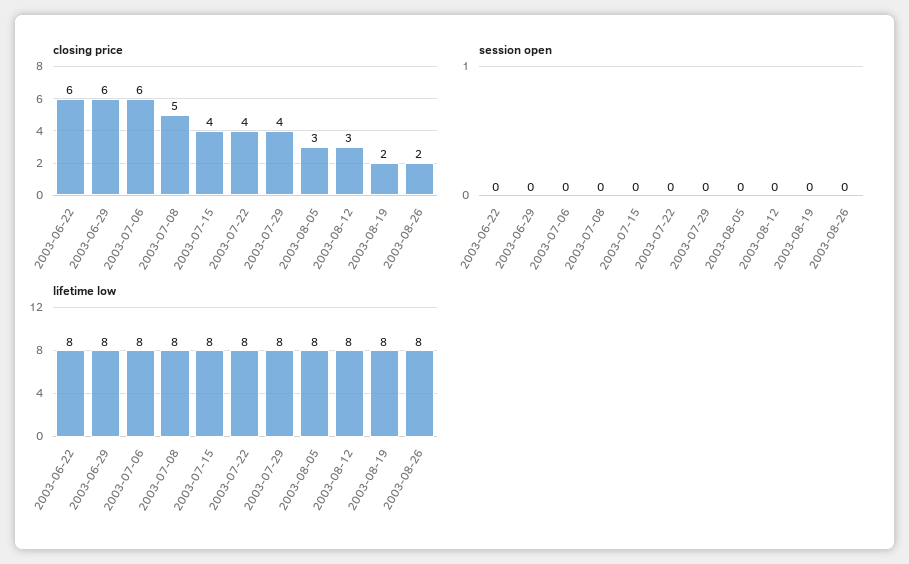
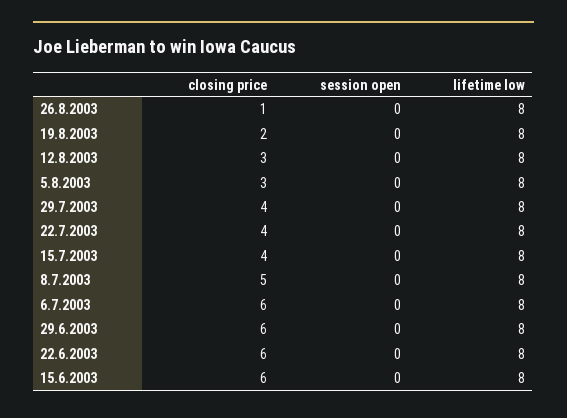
  {
    "closing price": {
      "2003-06-22": 6,
      "2003-06-29": 6,
      "2003-07-06": 6,
      "2003-07-08": 5,
      "2003-07-15": 4,
      "2003-07-22": 4,
      "2003-07-29": 4,
      "2003-08-05": 3,
      "2003-08-12": 3,
      "2003-08-19": 2,
-     "2003-08-26": 2
+     "2003-08-26": 1,
+     "15.6.2003": 6
    },
    "session open": {
      "2003-06-22": 0,
      "2003-06-29": 0,
      "2003-07-06": 0,
      "2003-07-08": 0,
      "2003-07-15": 0,
      "2003-07-22": 0,
      "2003-07-29": 0,
      "2003-08-05": 0,
      "2003-08-12": 0,
      "2003-08-19": 0,
-     "2003-08-26": 0
+     "2003-08-26": 0,
+     "15.6.2003": 0
    },
    "lifetime low": {
      "2003-06-22": 8,
      "2003-06-29": 8,
      "2003-07-06": 8,
      "2003-07-08": 8,
      "2003-07-15": 8,
      "2003-07-22": 8,
      "2003-07-29": 8,
      "2003-08-05": 8,
      "2003-08-12": 8,
      "2003-08-19": 8,
-     "2003-08-26": 8
+     "2003-08-26": 8,
+     "15.6.2003": 8
    }
  }

